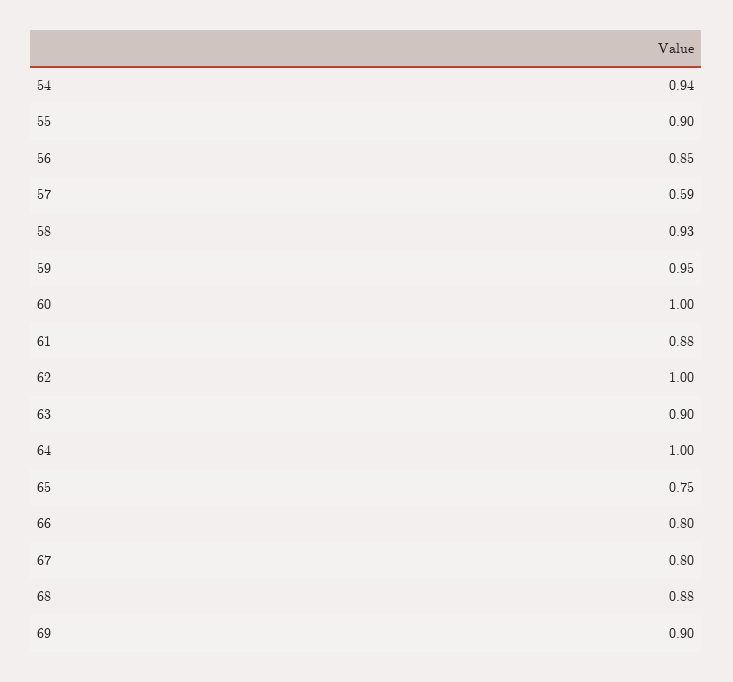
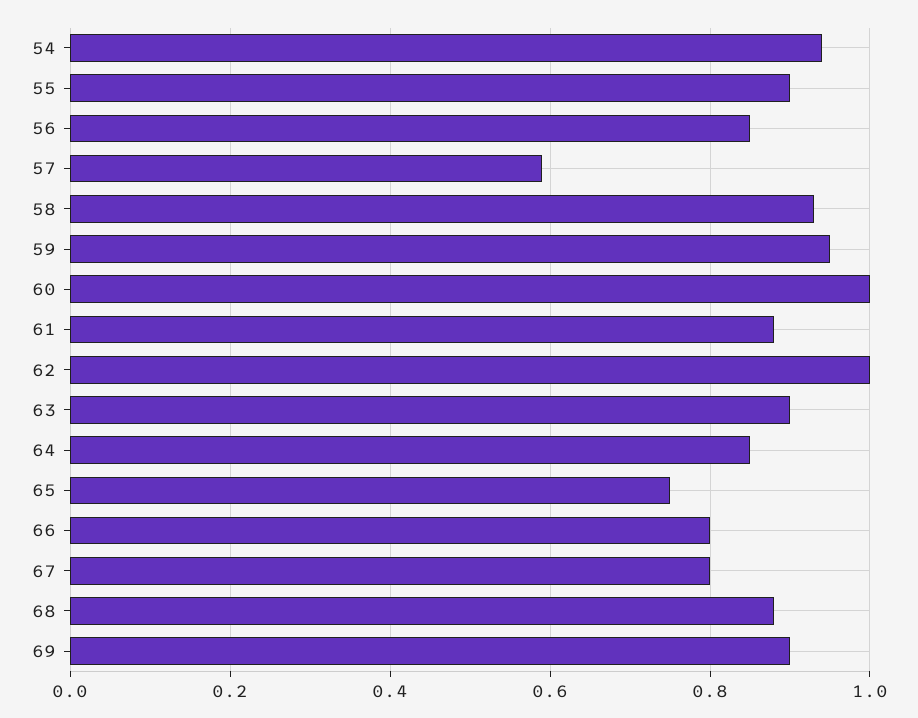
  {
    "54": 0.94,
    "55": 0.9,
    "56": 0.85,
    "57": 0.59,
    "58": 0.93,
    "59": 0.95,
    "60": 1,
    "61": 0.88,
    "62": 1,
    "63": 0.9,
-   "64": 1,
+   "64": 0.85,
    "65": 0.75,
    "66": 0.8,
    "67": 0.8,
    "68": 0.88,
    "69": 0.9
  }

